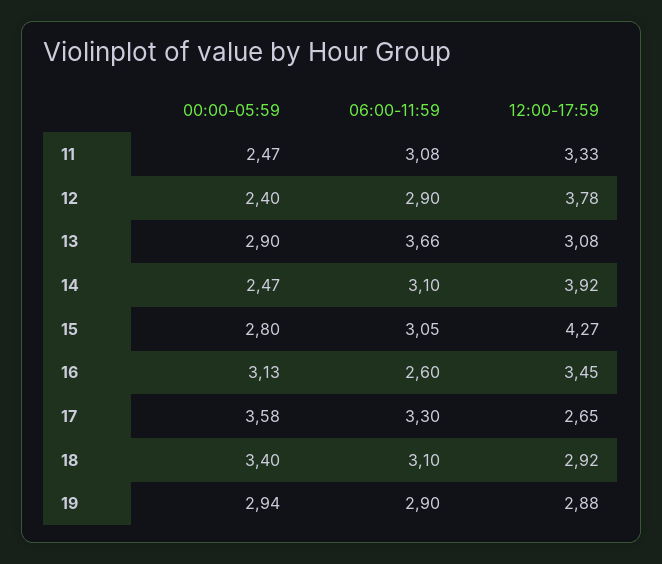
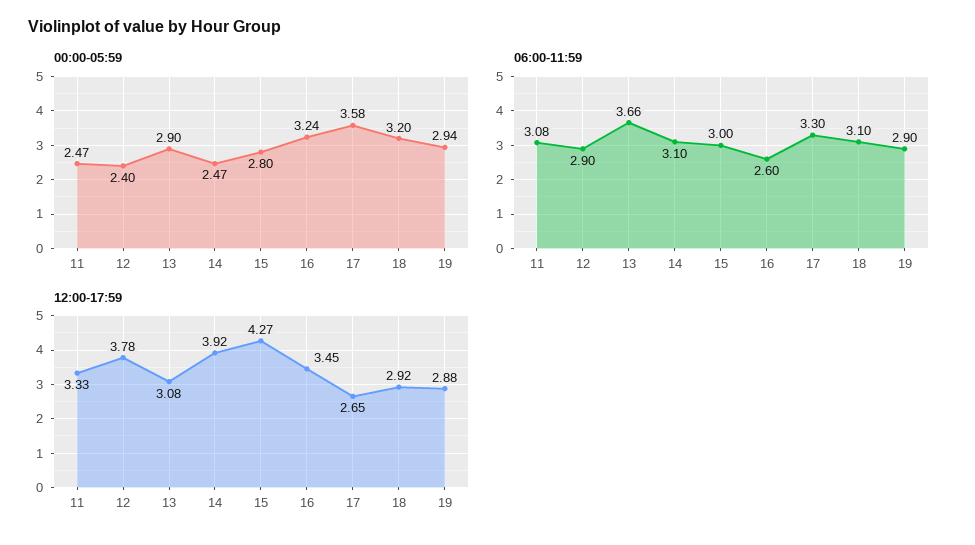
  {
    "00:00-05:59": {
      "11": 2.47,
      "12": 2.4,
      "13": 2.9,
      "14": 2.47,
      "15": 2.8,
-     "16": 3.13,
+     "16": 3.24,
      "17": 3.58,
-     "18": 3.4,
+     "18": 3.2,
      "19": 2.94
    },
    "06:00-11:59": {
      "11": 3.08,
      "12": 2.9,
      "13": 3.66,
      "14": 3.1,
-     "15": 3.05,
+     "15": 3,
      "16": 2.6,
      "17": 3.3,
      "18": 3.1,
      "19": 2.9
    },
    "12:00-17:59": {
      "11": 3.33,
      "12": 3.78,
      "13": 3.08,
      "14": 3.92,
      "15": 4.27,
      "16": 3.45,
      "17": 2.65,
      "18": 2.92,
      "19": 2.88
    }
  }

